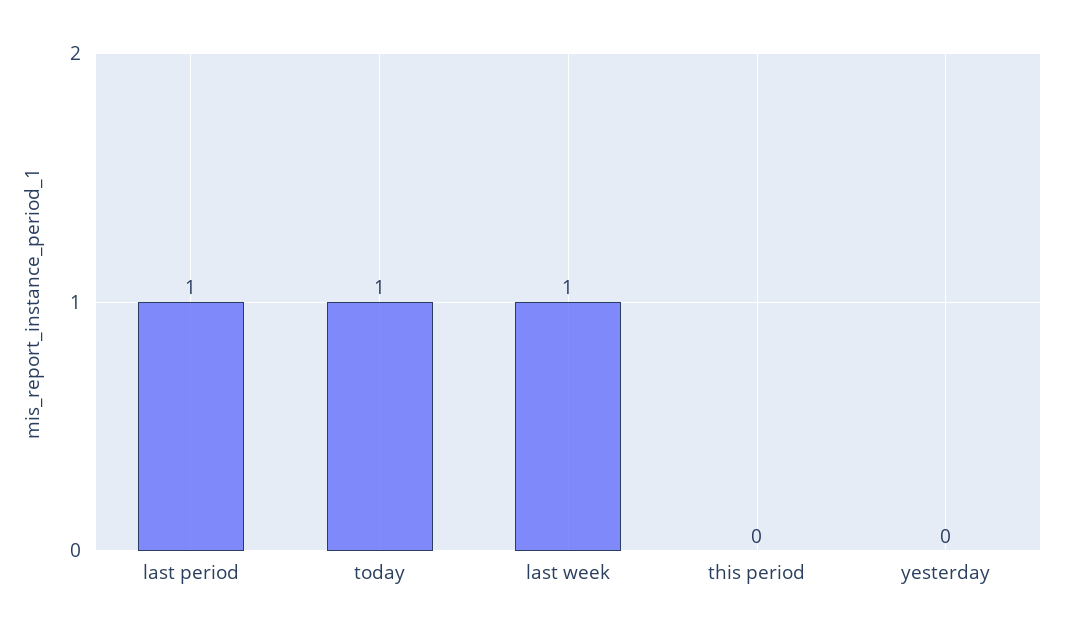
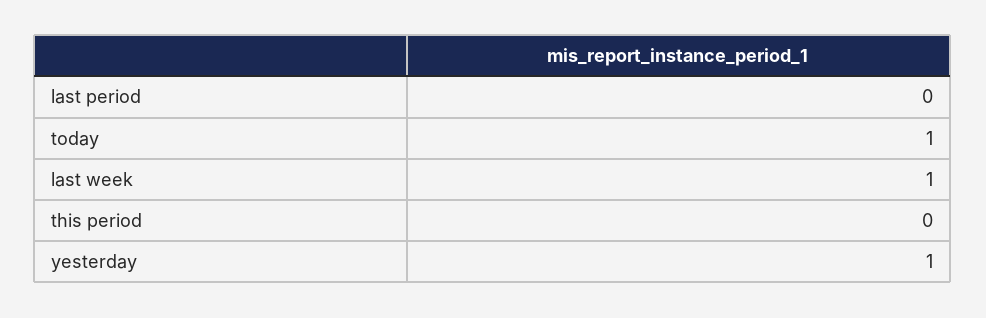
  {
-   "last period": 1,
+   "last period": 0,
    "today": 1,
    "last week": 1,
    "this period": 0,
-   "yesterday": 0
+   "yesterday": 1
  }

